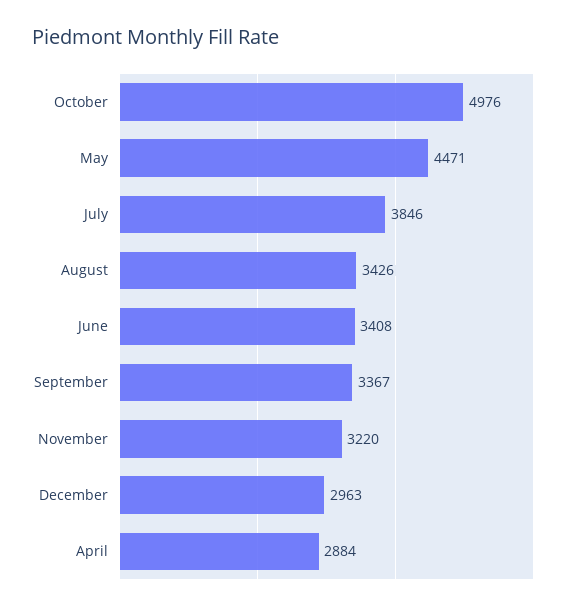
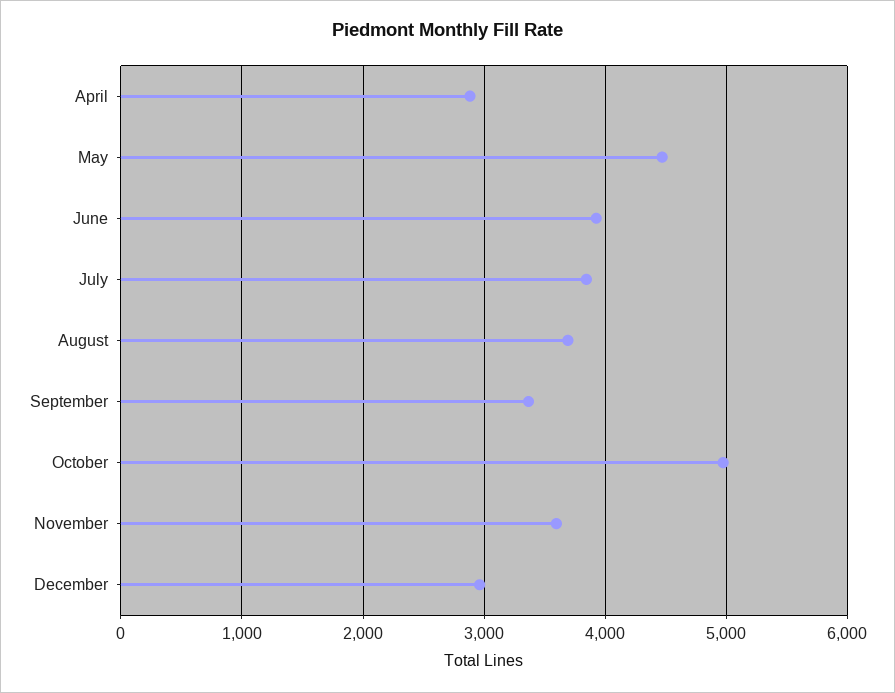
  {
    "October": 4976,
    "May": 4471,
    "July": 3846,
-   "August": 3426,
+   "August": 3700,
-   "June": 3408,
+   "June": 3900,
    "September": 3367,
-   "November": 3220,
+   "November": 3600,
    "December": 2963,
    "April": 2884
  }

